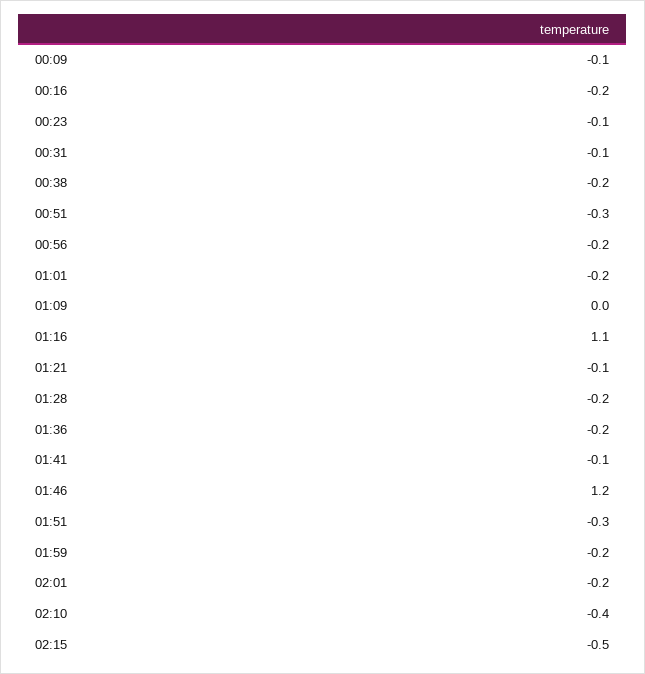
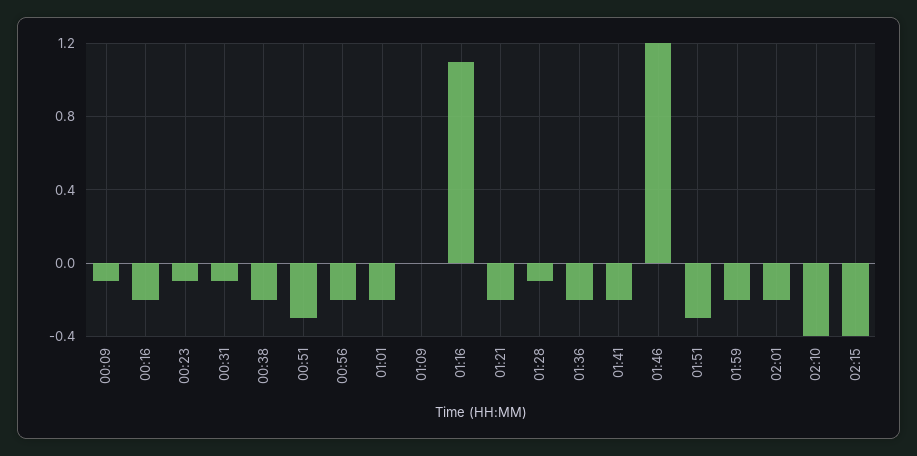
  {
    "00:09": -0.1,
    "00:16": -0.2,
    "00:23": -0.1,
    "00:31": -0.1,
    "00:38": -0.2,
    "00:51": -0.3,
    "00:56": -0.2,
    "01:01": -0.2,
    "01:09": 0,
    "01:16": 1.1,
-   "01:21": -0.1,
+   "01:21": -0.2,
-   "01:28": -0.2,
+   "01:28": -0.1,
    "01:36": -0.2,
-   "01:41": -0.1,
+   "01:41": -0.2,
    "01:46": 1.2,
    "01:51": -0.3,
    "01:59": -0.2,
    "02:01": -0.2,
    "02:10": -0.4,
-   "02:15": -0.5
+   "02:15": -0.4
  }

